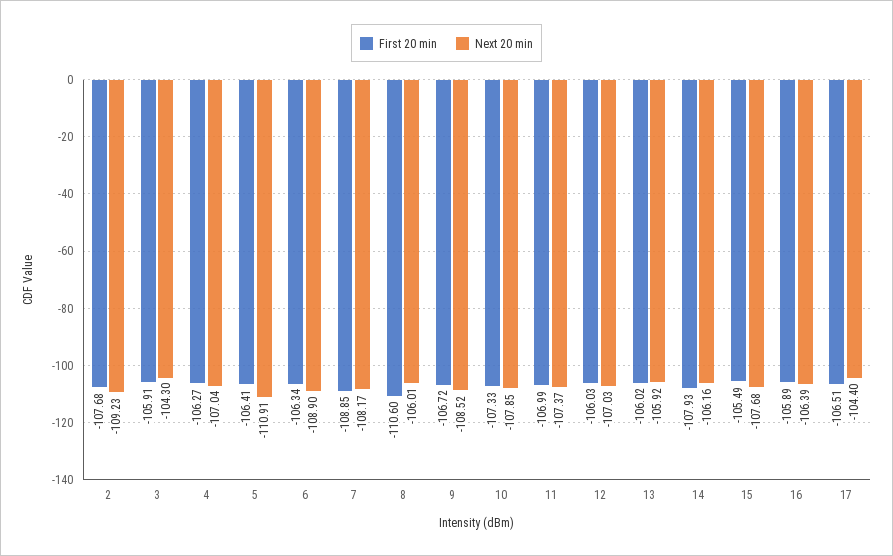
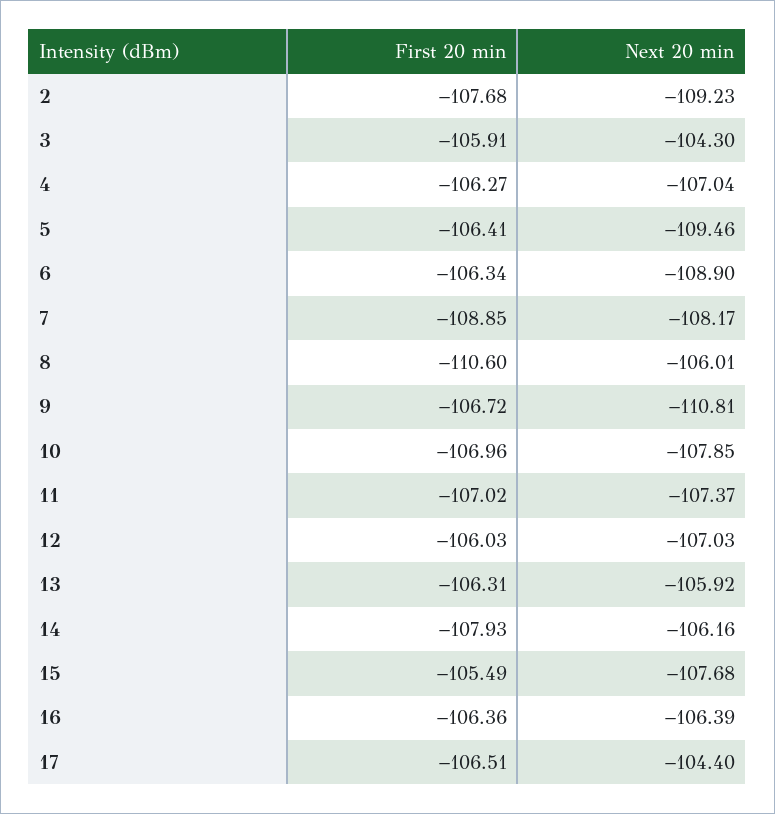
  {
    "First 20 min": {
      "2": -107.68,
      "3": -105.91,
      "4": -106.27,
      "5": -106.41,
      "6": -106.34,
      "7": -108.85,
      "8": -110.6,
      "9": -106.72,
-     "10": -107.33,
+     "10": -106.96,
-     "11": -106.99,
+     "11": -107.02,
      "12": -106.03,
-     "13": -106.02,
+     "13": -106.31,
      "14": -107.93,
      "15": -105.49,
-     "16": -105.89,
+     "16": -106.36,
      "17": -106.51
    },
    "Next 20 min": {
      "2": -109.23,
      "3": -104.3,
      "4": -107.04,
-     "5": -110.91,
+     "5": -109.46,
      "6": -108.9,
      "7": -108.17,
      "8": -106.01,
-     "9": -108.52,
+     "9": -110.81,
      "10": -107.85,
      "11": -107.37,
      "12": -107.03,
      "13": -105.92,
      "14": -106.16,
      "15": -107.68,
      "16": -106.39,
      "17": -104.4
    }
  }

